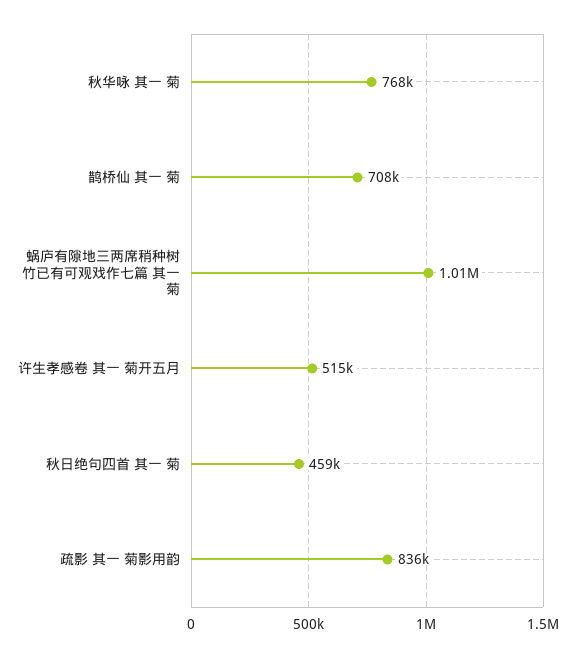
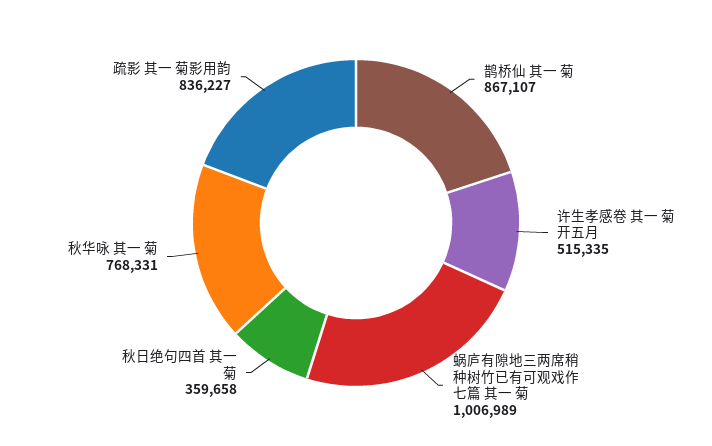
  {
    "秋华咏 其一 菊": 768331,
-   "鹊桥仙 其一 菊": 708000,
+   "鹊桥仙 其一 菊": 867107,
    "蜗庐有隙地三两席稍种树竹已有可观戏作七篇 其一 菊": 1006989,
    "许生孝感卷 其一 菊开五月": 515335,
-   "秋日绝句四首 其一 菊": 459000,
+   "秋日绝句四首 其一 菊": 359658,
    "疏影 其一 菊影用韵": 836227
  }

